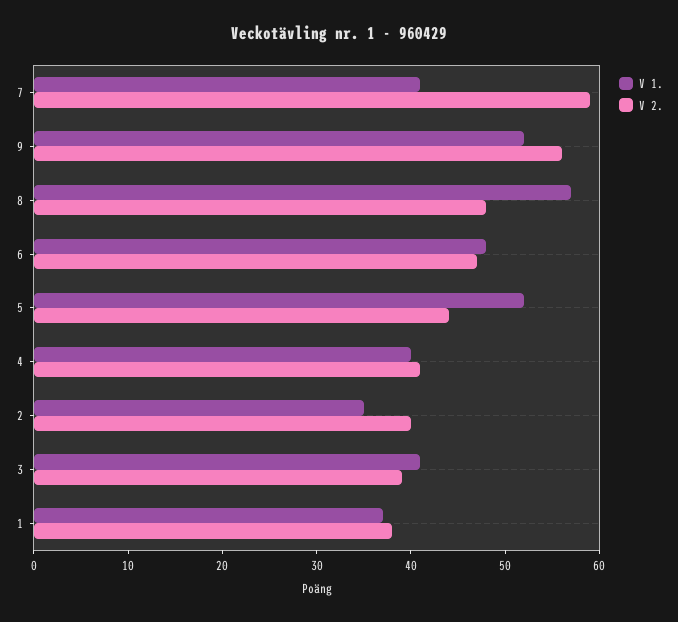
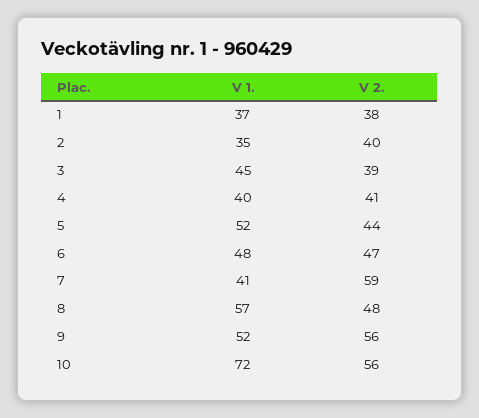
  {
    "V 1.": {
      "7": 41,
      "9": 52,
      "8": 57,
      "6": 48,
      "5": 52,
      "4": 40,
      "2": 35,
-     "3": 41,
+     "3": 45,
-     "1": 37
+     "1": 37,
+     "10": 72
    },
    "V 2.": {
      "7": 59,
      "9": 56,
      "8": 48,
      "6": 47,
      "5": 44,
      "4": 41,
      "2": 40,
      "3": 39,
-     "1": 38
+     "1": 38,
+     "10": 56
    }
  }

